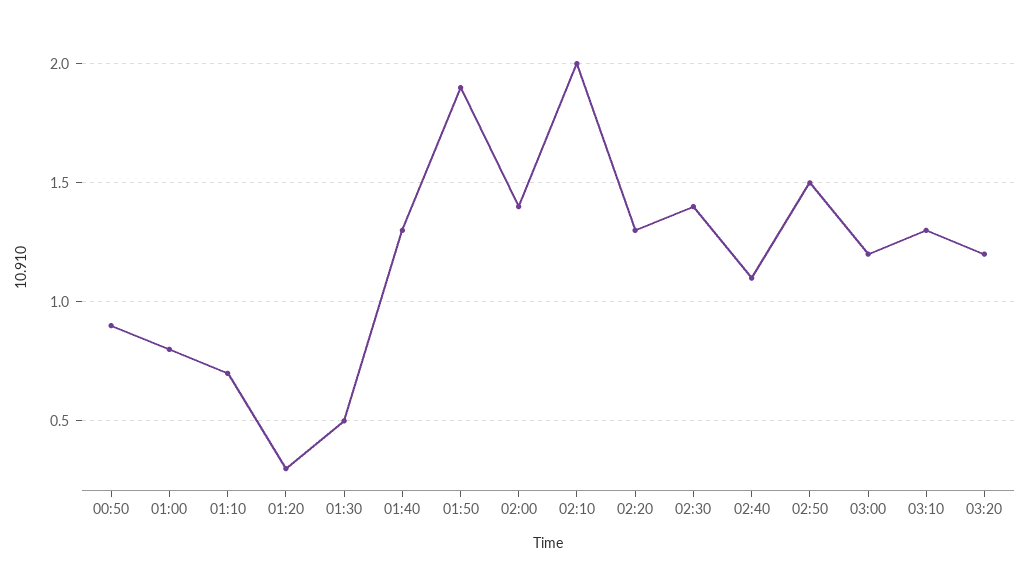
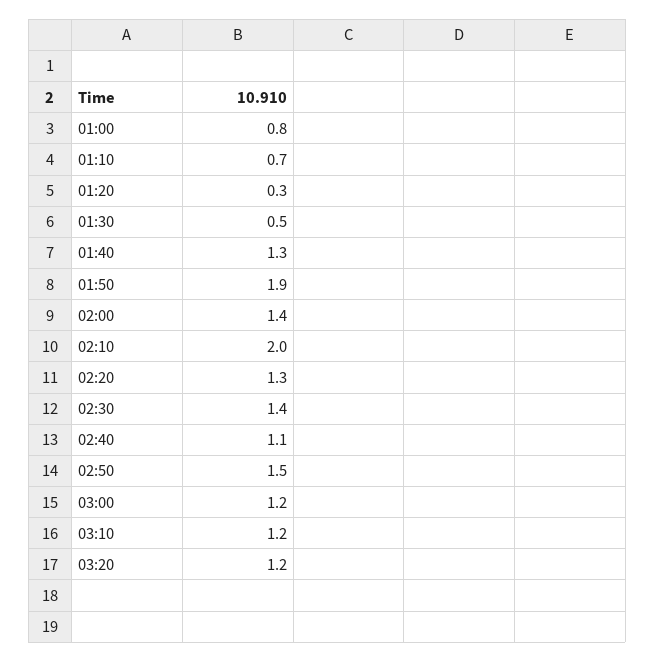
  {
-   "00:50": 0.9,
    "01:00": 0.8,
    "01:10": 0.7,
    "01:20": 0.3,
    "01:30": 0.5,
    "01:40": 1.3,
    "01:50": 1.9,
    "02:00": 1.4,
    "02:10": 2,
    "02:20": 1.3,
    "02:30": 1.4,
    "02:40": 1.1,
    "02:50": 1.5,
    "03:00": 1.2,
-   "03:10": 1.3,
+   "03:10": 1.2,
    "03:20": 1.2
  }

